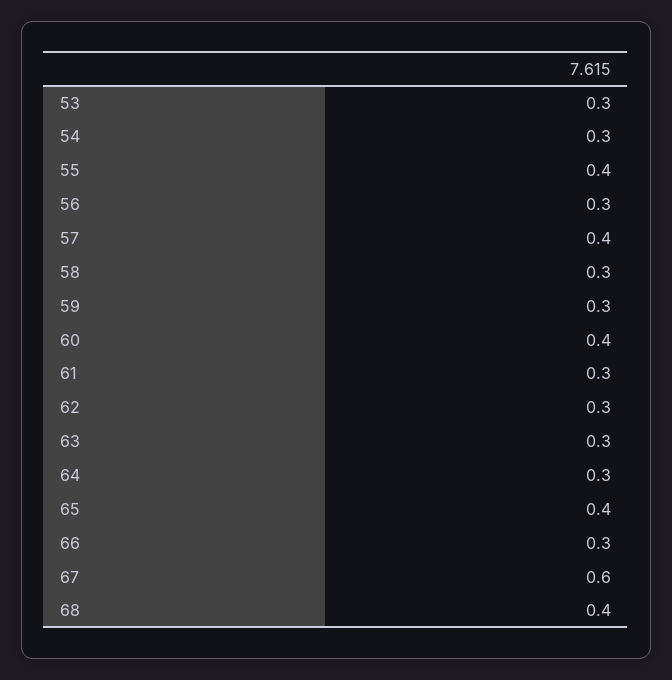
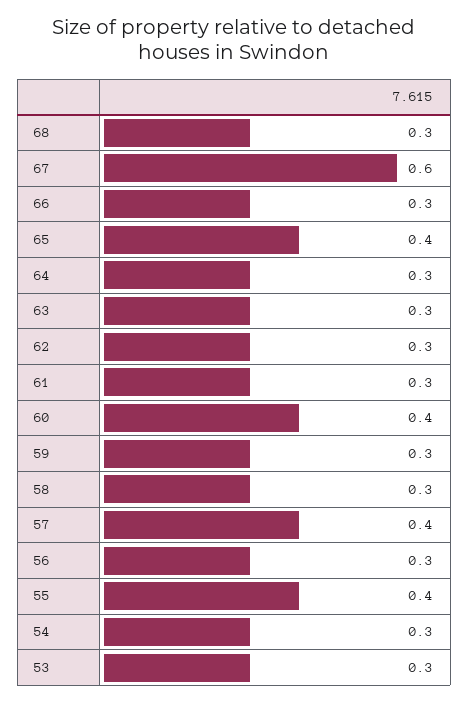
  {
    "53": 0.3,
    "54": 0.3,
    "55": 0.4,
    "56": 0.3,
    "57": 0.4,
    "58": 0.3,
    "59": 0.3,
    "60": 0.4,
    "61": 0.3,
    "62": 0.3,
    "63": 0.3,
    "64": 0.3,
    "65": 0.4,
    "66": 0.3,
    "67": 0.6,
-   "68": 0.4
+   "68": 0.3
  }

